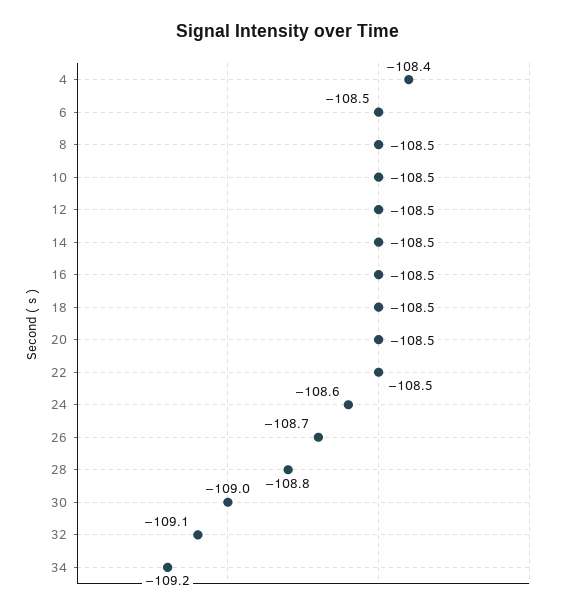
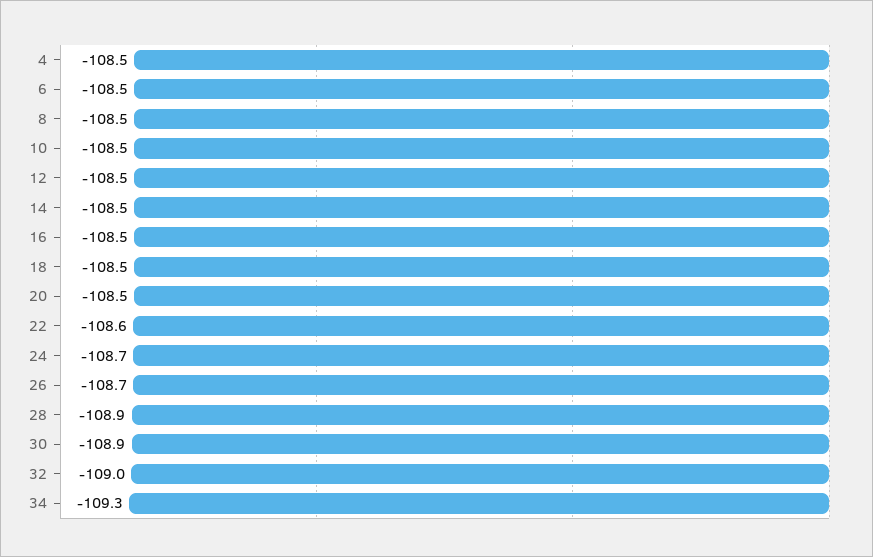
  {
-   "4": -108.4,
+   "4": -108.5,
    "6": -108.5,
    "8": -108.5,
    "10": -108.5,
    "12": -108.5,
    "14": -108.5,
    "16": -108.5,
    "18": -108.5,
    "20": -108.5,
-   "22": -108.5,
+   "22": -108.6,
-   "24": -108.6,
+   "24": -108.7,
    "26": -108.7,
-   "28": -108.8,
+   "28": -108.9,
-   "30": -109,
+   "30": -108.9,
-   "32": -109.1,
+   "32": -109,
-   "34": -109.2
+   "34": -109.3
  }

